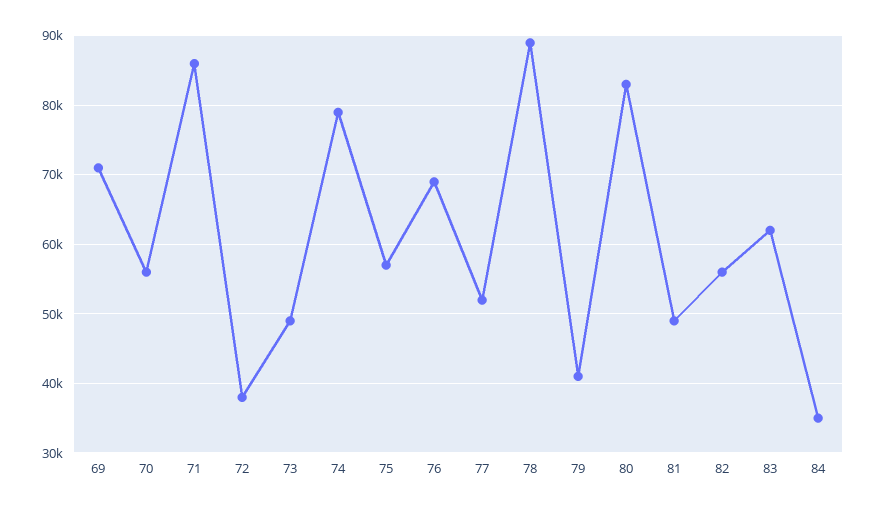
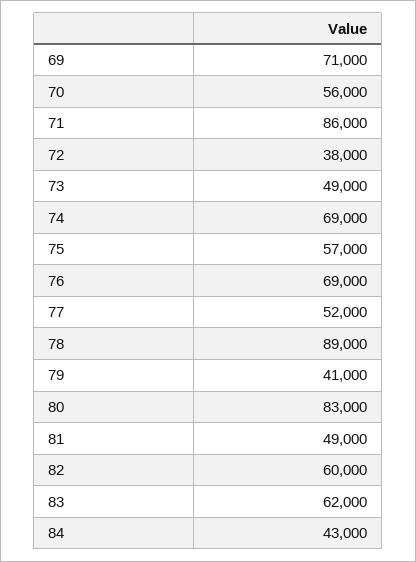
  {
    "69": 71000,
    "70": 56000,
    "71": 86000,
    "72": 38000,
    "73": 49000,
-   "74": 79000,
+   "74": 69000,
    "75": 57000,
    "76": 69000,
    "77": 52000,
    "78": 89000,
    "79": 41000,
    "80": 83000,
    "81": 49000,
-   "82": 56000,
+   "82": 60000,
    "83": 62000,
-   "84": 35000
+   "84": 43000
  }

